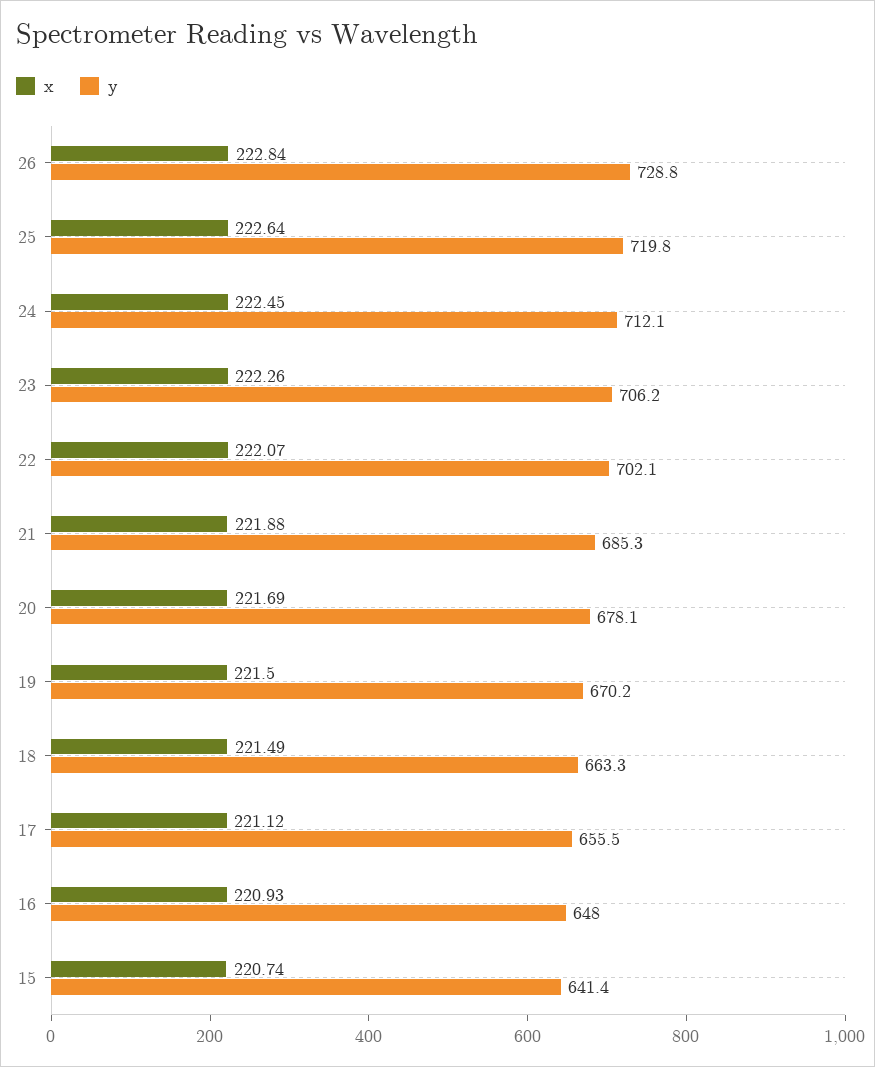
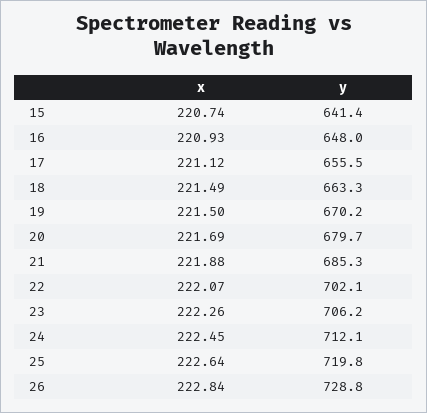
  {
    "x": {
      "26": 222.84,
      "25": 222.64,
      "24": 222.45,
      "23": 222.26,
      "22": 222.07,
      "21": 221.88,
      "20": 221.69,
      "19": 221.5,
      "18": 221.49,
      "17": 221.12,
      "16": 220.93,
      "15": 220.74
    },
    "y": {
      "26": 728.8,
      "25": 719.8,
      "24": 712.1,
      "23": 706.2,
      "22": 702.1,
      "21": 685.3,
-     "20": 678.1,
+     "20": 679.7,
      "19": 670.2,
      "18": 663.3,
      "17": 655.5,
      "16": 648,
      "15": 641.4
    }
  }

